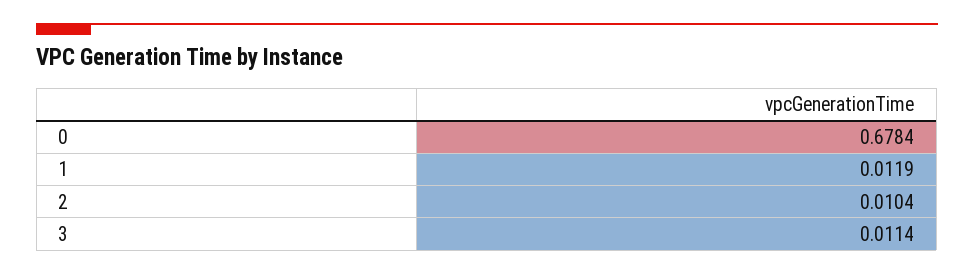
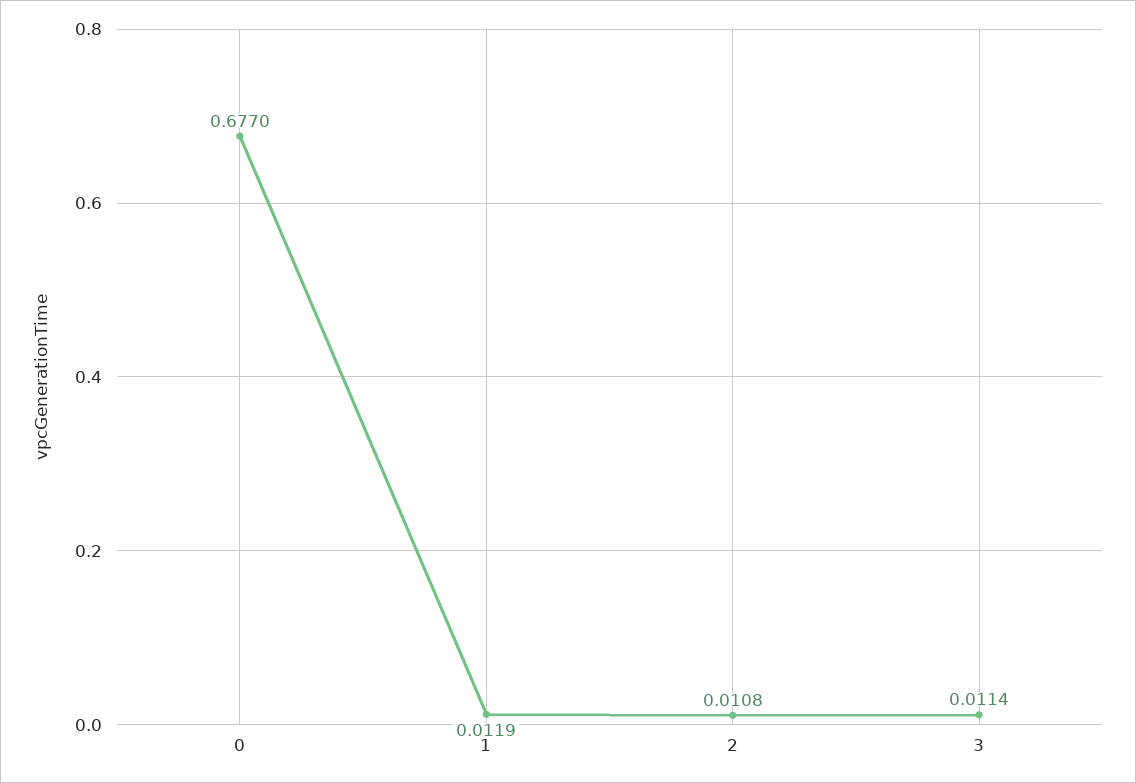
  {
-   "0": 0.6784,
+   "0": 0.677,
    "1": 0.0119,
-   "2": 0.0104,
+   "2": 0.0108,
    "3": 0.0114
  }

